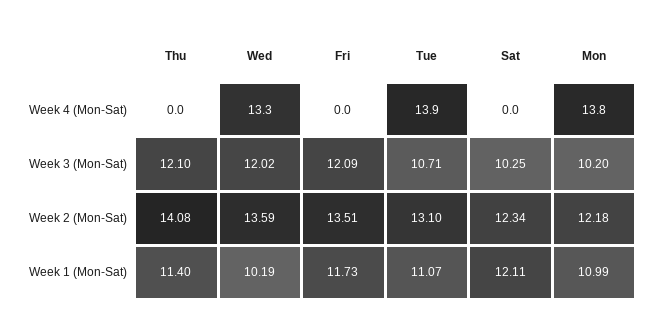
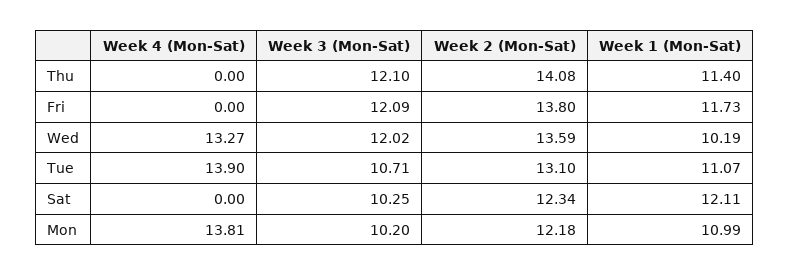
  {
    "Thu": {
      "Week 4 (Mon-Sat)": 0,
      "Week 3 (Mon-Sat)": 12.1,
      "Week 2 (Mon-Sat)": 14.08,
      "Week 1 (Mon-Sat)": 11.4
    },
    "Wed": {
      "Week 4 (Mon-Sat)": 13.27,
      "Week 3 (Mon-Sat)": 12.02,
      "Week 2 (Mon-Sat)": 13.59,
      "Week 1 (Mon-Sat)": 10.19
    },
    "Fri": {
      "Week 4 (Mon-Sat)": 0,
      "Week 3 (Mon-Sat)": 12.09,
-     "Week 2 (Mon-Sat)": 13.51,
+     "Week 2 (Mon-Sat)": 13.8,
      "Week 1 (Mon-Sat)": 11.73
    },
    "Tue": {
      "Week 4 (Mon-Sat)": 13.9,
      "Week 3 (Mon-Sat)": 10.71,
      "Week 2 (Mon-Sat)": 13.1,
      "Week 1 (Mon-Sat)": 11.07
    },
    "Sat": {
      "Week 4 (Mon-Sat)": 0,
      "Week 3 (Mon-Sat)": 10.25,
      "Week 2 (Mon-Sat)": 12.34,
      "Week 1 (Mon-Sat)": 12.11
    },
    "Mon": {
      "Week 4 (Mon-Sat)": 13.81,
      "Week 3 (Mon-Sat)": 10.2,
      "Week 2 (Mon-Sat)": 12.18,
      "Week 1 (Mon-Sat)": 10.99
    }
  }

